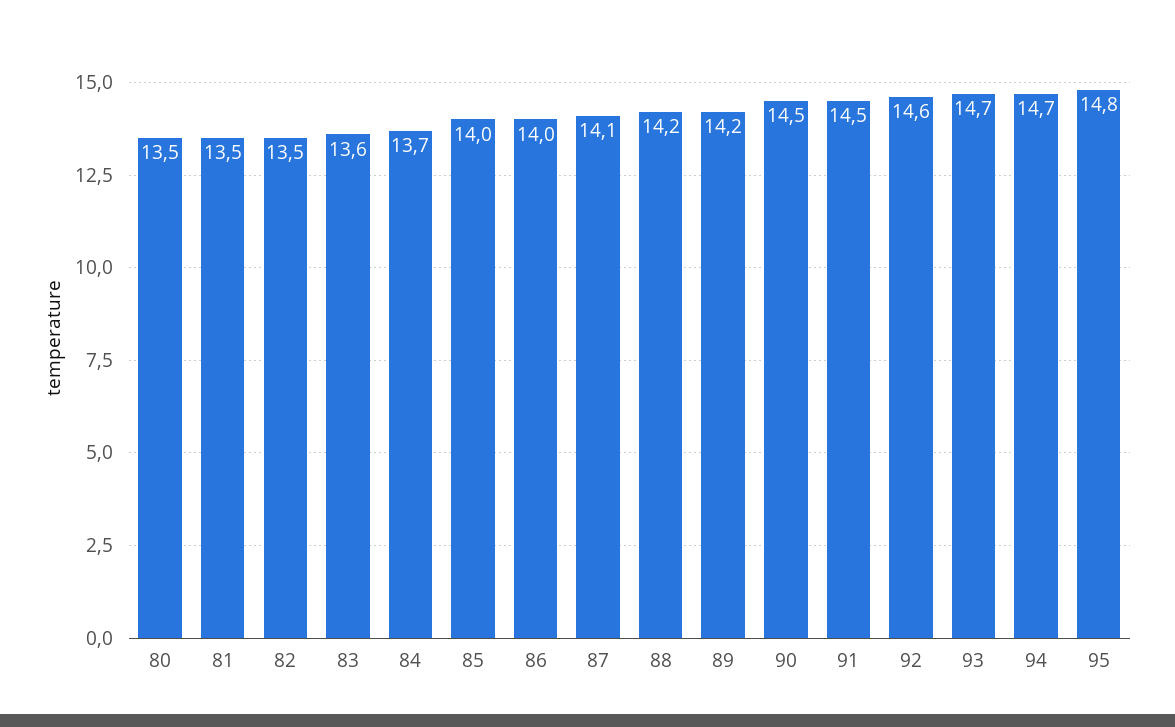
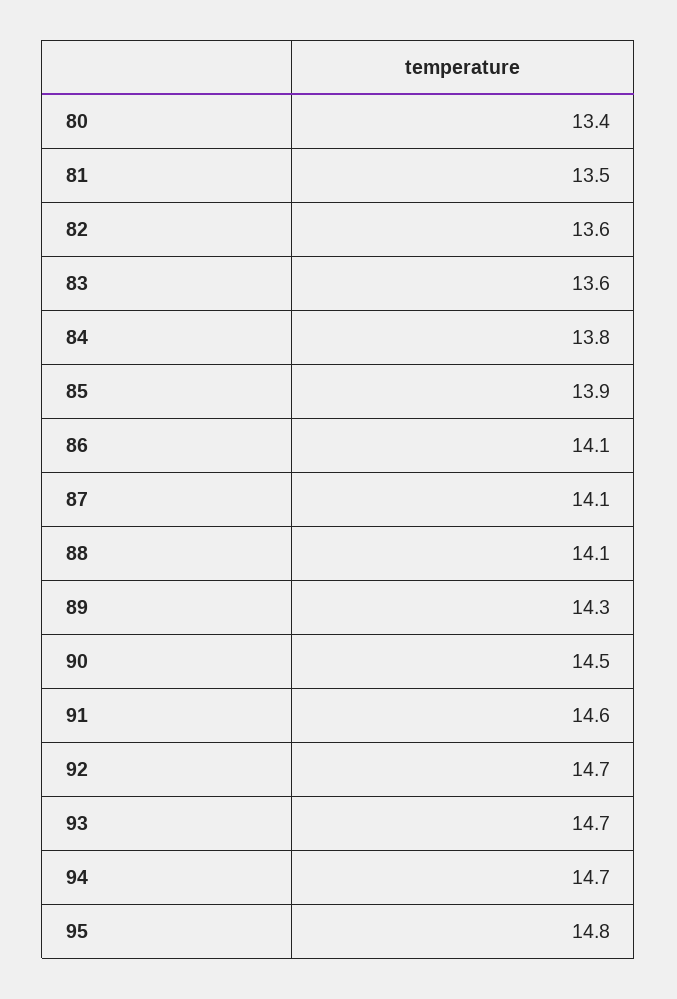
  {
-   "80": 13.5,
+   "80": 13.4,
    "81": 13.5,
-   "82": 13.5,
+   "82": 13.6,
    "83": 13.6,
-   "84": 13.7,
+   "84": 13.8,
-   "85": 14,
+   "85": 13.9,
-   "86": 14,
+   "86": 14.1,
    "87": 14.1,
-   "88": 14.2,
+   "88": 14.1,
-   "89": 14.2,
+   "89": 14.3,
    "90": 14.5,
-   "91": 14.5,
+   "91": 14.6,
-   "92": 14.6,
+   "92": 14.7,
    "93": 14.7,
    "94": 14.7,
    "95": 14.8
  }

